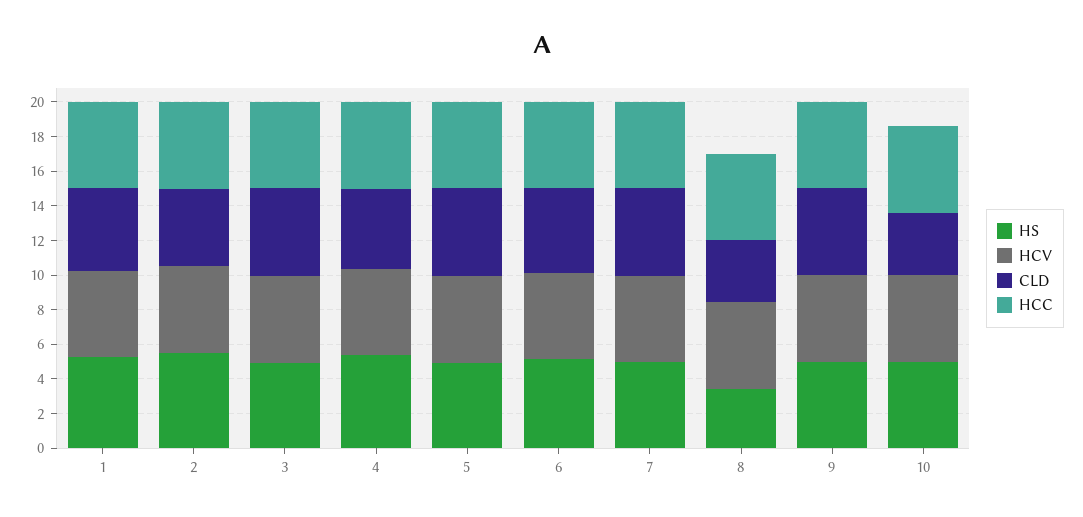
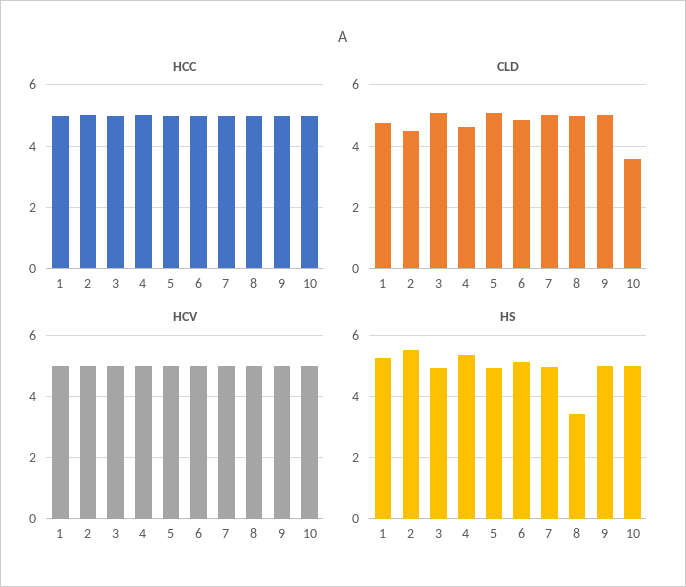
  {
    "HS": {
      "1": 5.2,
      "2": 5.6,
      "3": 5,
      "4": 5.4,
      "5": 5,
      "6": 5.2,
      "7": 5,
      "8": 3.4,
      "9": 5,
      "10": 5
    },
    "HCV": {
      "1": 5,
      "2": 5,
      "3": 5,
      "4": 5,
      "5": 5,
      "6": 5,
      "7": 5,
      "8": 5,
      "9": 5,
      "10": 5
    },
    "CLD": {
      "1": 4.8,
      "2": 4.4,
      "3": 5,
      "4": 4.6,
      "5": 5,
      "6": 4.8,
      "7": 5,
-     "8": 3.5,
+     "8": 5,
      "9": 5,
      "10": 3.6
    },
    "HCC": {
      "1": 5,
      "2": 5,
      "3": 5,
      "4": 5,
      "5": 5,
      "6": 5,
      "7": 5,
      "8": 5,
      "9": 5,
      "10": 5
    }
  }

